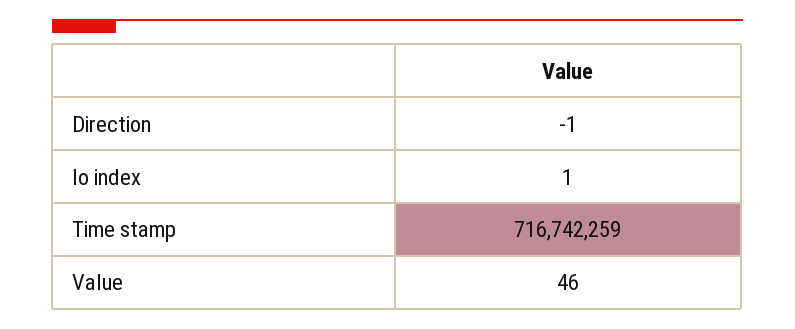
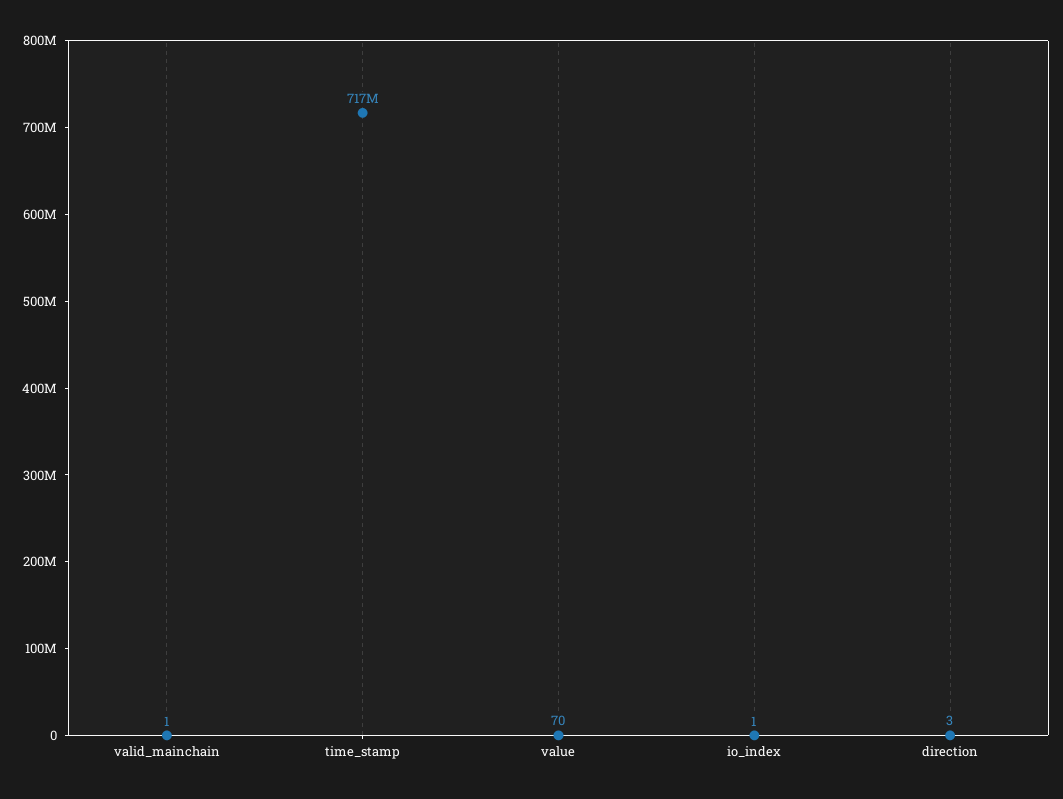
  {
-   "Direction": -1,
+   "Direction": 3,
    "Io index": 1,
    "Time stamp": 716742259,
-   "Value": 46
+   "Value": 70,
+   "valid_mainchain": 1
  }

